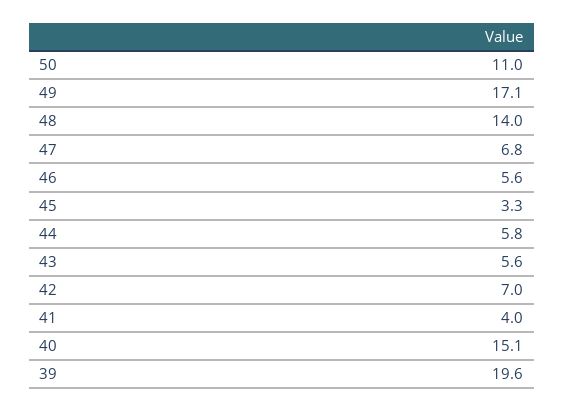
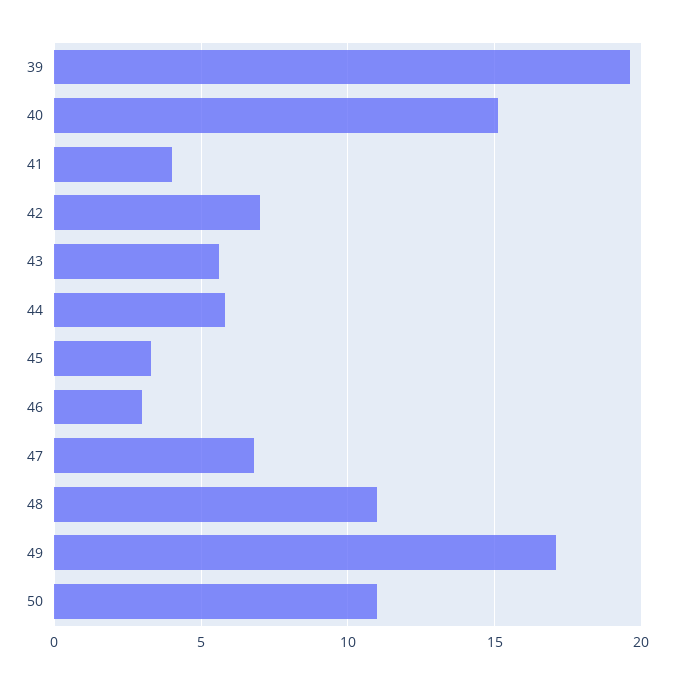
  {
    "50": 11,
    "49": 17.1,
-   "48": 14,
+   "48": 11,
    "47": 6.8,
-   "46": 5.6,
+   "46": 3,
    "45": 3.3,
    "44": 5.8,
    "43": 5.6,
    "42": 7,
    "41": 4,
    "40": 15.1,
    "39": 19.6
  }

